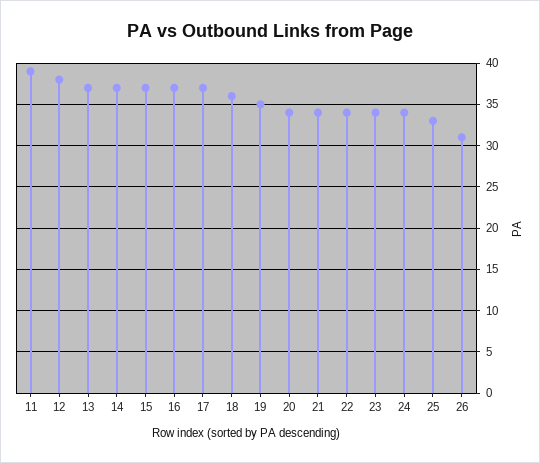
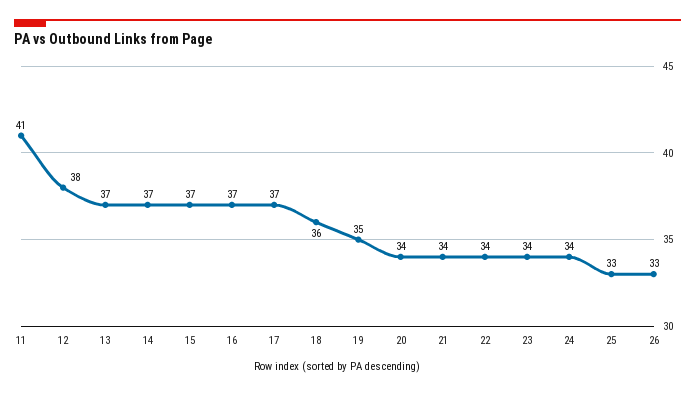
  {
-   "11": 39,
+   "11": 41,
    "12": 38,
    "13": 37,
    "14": 37,
    "15": 37,
    "16": 37,
    "17": 37,
    "18": 36,
    "19": 35,
    "20": 34,
    "21": 34,
    "22": 34,
    "23": 34,
    "24": 34,
    "25": 33,
-   "26": 31
+   "26": 33
  }

